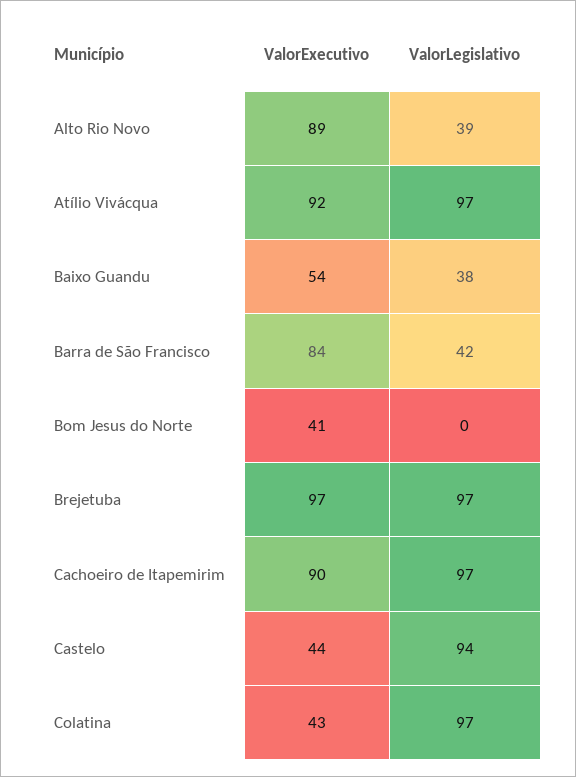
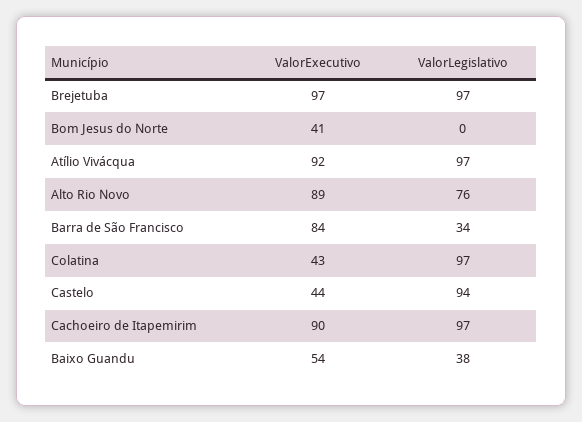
  {
    "ValorExecutivo": {
      "Alto Rio Novo": 89,
      "Atílio Vivácqua": 92,
      "Baixo Guandu": 54,
      "Barra de São Francisco": 84,
      "Bom Jesus do Norte": 41,
      "Brejetuba": 97,
      "Cachoeiro de Itapemirim": 90,
      "Castelo": 44,
      "Colatina": 43
    },
    "ValorLegislativo": {
-     "Alto Rio Novo": 39,
+     "Alto Rio Novo": 76,
      "Atílio Vivácqua": 97,
      "Baixo Guandu": 38,
-     "Barra de São Francisco": 42,
+     "Barra de São Francisco": 34,
      "Bom Jesus do Norte": 0,
      "Brejetuba": 97,
      "Cachoeiro de Itapemirim": 97,
      "Castelo": 94,
      "Colatina": 97
    }
  }

